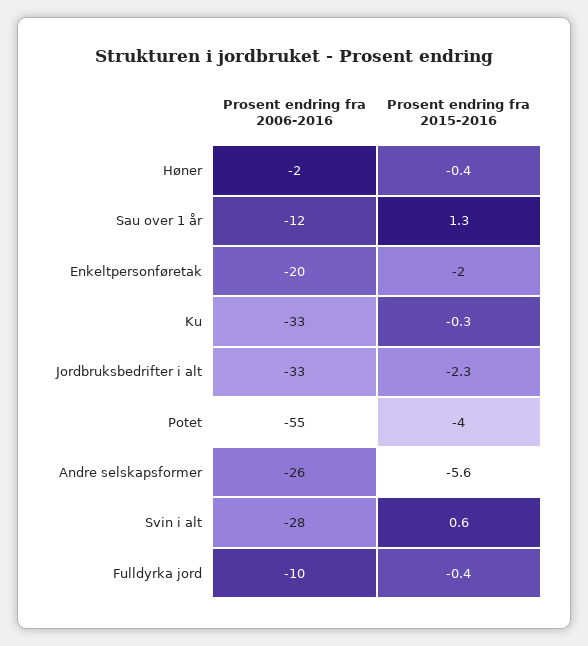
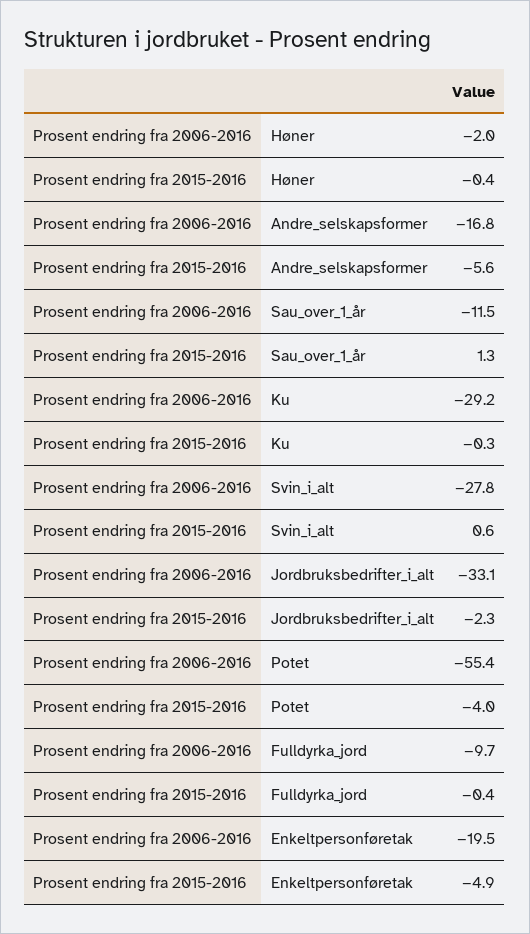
  {
    "Prosent endring fra 2006-2016": {
      "Høner": -2,
      "Sau over 1 år": -11.5,
      "Enkeltpersonføretak": -19.5,
-     "Ku": -33,
+     "Ku": -29.2,
      "Jordbruksbedrifter i alt": -33.1,
      "Potet": -55.4,
-     "Andre selskapsformer": -26,
+     "Andre selskapsformer": -16.8,
      "Svin i alt": -27.8,
      "Fulldyrka jord": -9.7
    },
    "Prosent endring fra 2015-2016": {
      "Høner": -0.4,
      "Sau over 1 år": 1.3,
-     "Enkeltpersonføretak": -2,
+     "Enkeltpersonføretak": -4.9,
      "Ku": -0.3,
      "Jordbruksbedrifter i alt": -2.3,
      "Potet": -4,
      "Andre selskapsformer": -5.6,
      "Svin i alt": 0.6,
      "Fulldyrka jord": -0.4
    }
  }

